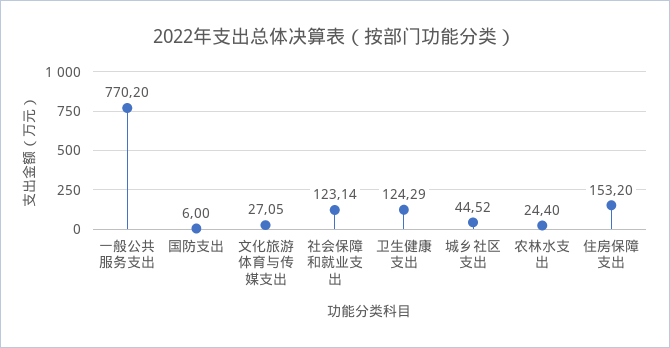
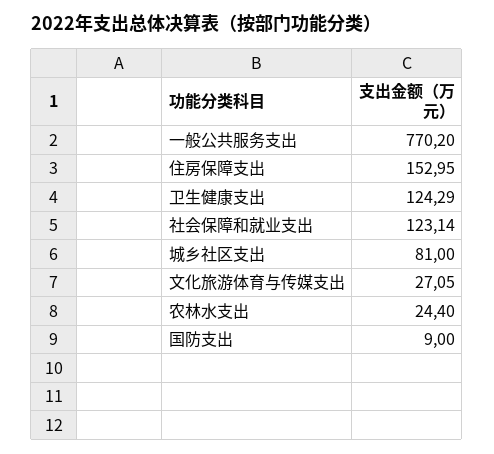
  {
    "一般公共服务支出": 770.2,
-   "国防支出": 6,
+   "国防支出": 9,
    "文化旅游体育与传媒支出": 27.05,
    "社会保障和就业支出": 123.14,
    "卫生健康支出": 124.29,
-   "城乡社区支出": 44.52,
+   "城乡社区支出": 81,
    "农林水支出": 24.4,
-   "住房保障支出": 153.2
+   "住房保障支出": 152.95
  }

